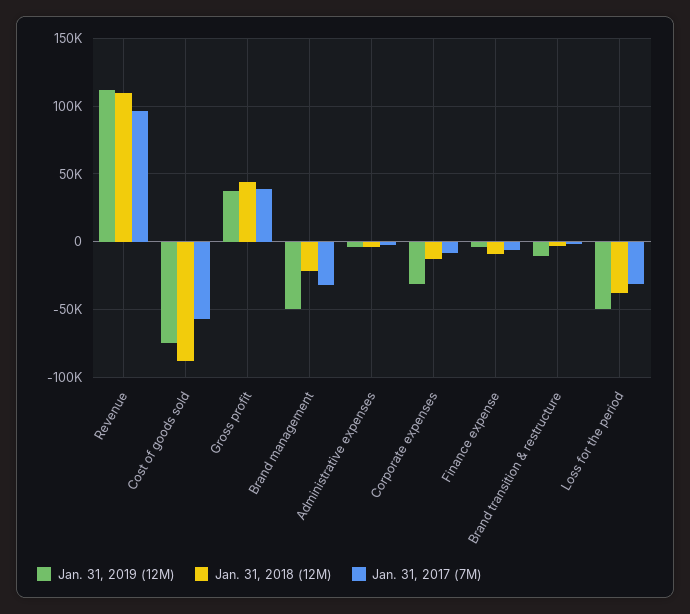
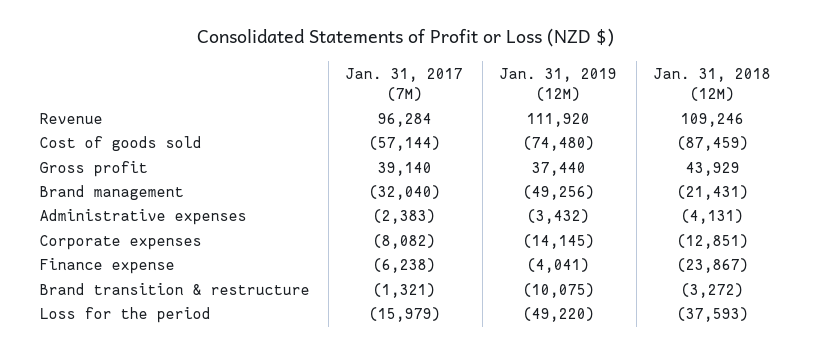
  {
    "Jan. 31, 2019 (12M)": {
      "Revenue": 111920,
      "Cost of goods sold": -74480,
      "Gross profit": 37440,
      "Brand management": -49256,
      "Administrative expenses": -3432,
-     "Corporate expenses": -30000,
+     "Corporate expenses": -14145,
      "Finance expense": -4041,
      "Brand transition & restructure": -10075,
      "Loss for the period": -49220
    },
    "Jan. 31, 2018 (12M)": {
      "Revenue": 109246,
      "Cost of goods sold": -87459,
      "Gross profit": 43929,
      "Brand management": -21431,
      "Administrative expenses": -4131,
      "Corporate expenses": -12851,
-     "Finance expense": -10000,
+     "Finance expense": -23867,
      "Brand transition & restructure": -3272,
      "Loss for the period": -37593
    },
    "Jan. 31, 2017 (7M)": {
      "Revenue": 96284,
      "Cost of goods sold": -57144,
      "Gross profit": 39140,
      "Brand management": -32040,
      "Administrative expenses": -2383,
      "Corporate expenses": -8082,
      "Finance expense": -6238,
      "Brand transition & restructure": -1321,
-     "Loss for the period": -30000
+     "Loss for the period": -15979
    }
  }

